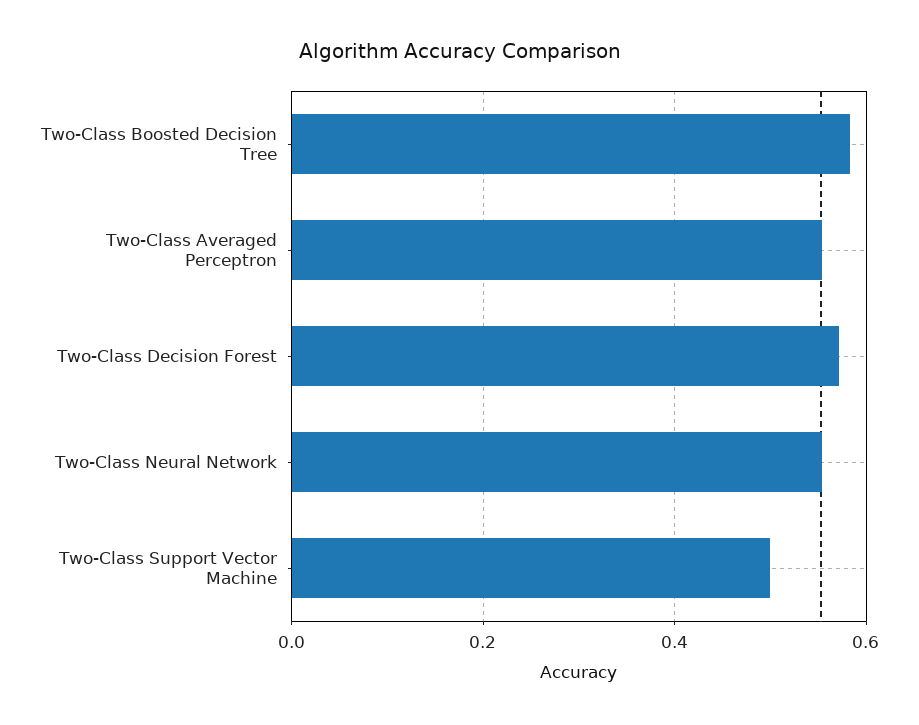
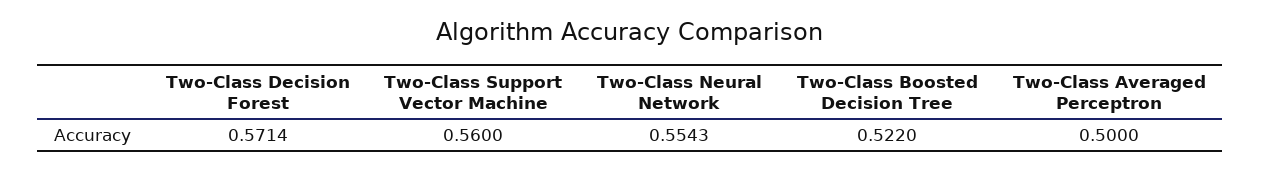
  {
-   "Two-Class Boosted Decision Tree": 0.58,
+   "Two-Class Boosted Decision Tree": 0.522,
-   "Two-Class Averaged Perceptron": 0.56,
+   "Two-Class Averaged Perceptron": 0.5,
    "Two-Class Decision Forest": 0.5714,
    "Two-Class Neural Network": 0.5543,
-   "Two-Class Support Vector Machine": 0.5
+   "Two-Class Support Vector Machine": 0.56
  }

